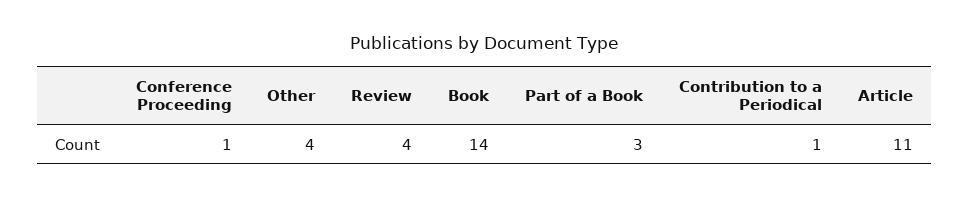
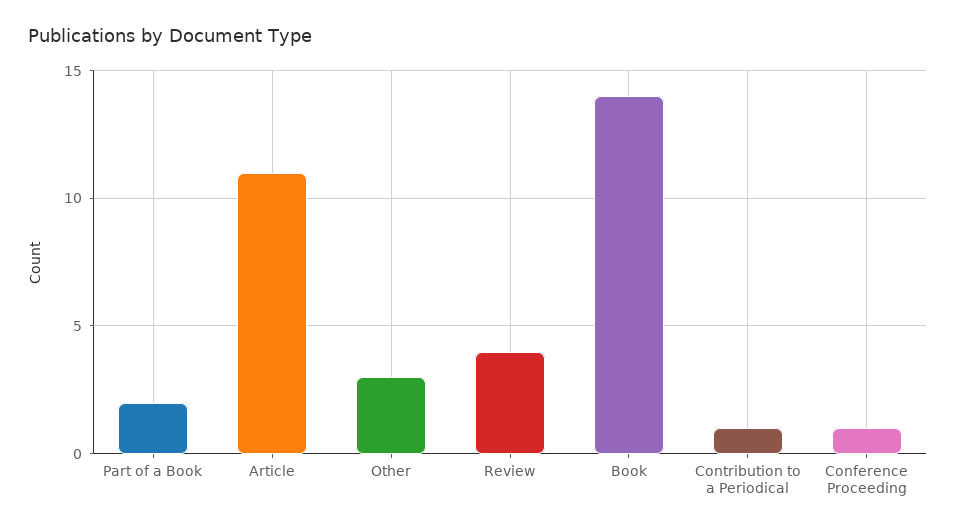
  {
    "Conference Proceeding": 1,
-   "Other": 4,
+   "Other": 3,
    "Review": 4,
    "Book": 14,
-   "Part of a Book": 3,
+   "Part of a Book": 2,
    "Contribution to a Periodical": 1,
    "Article": 11
  }

